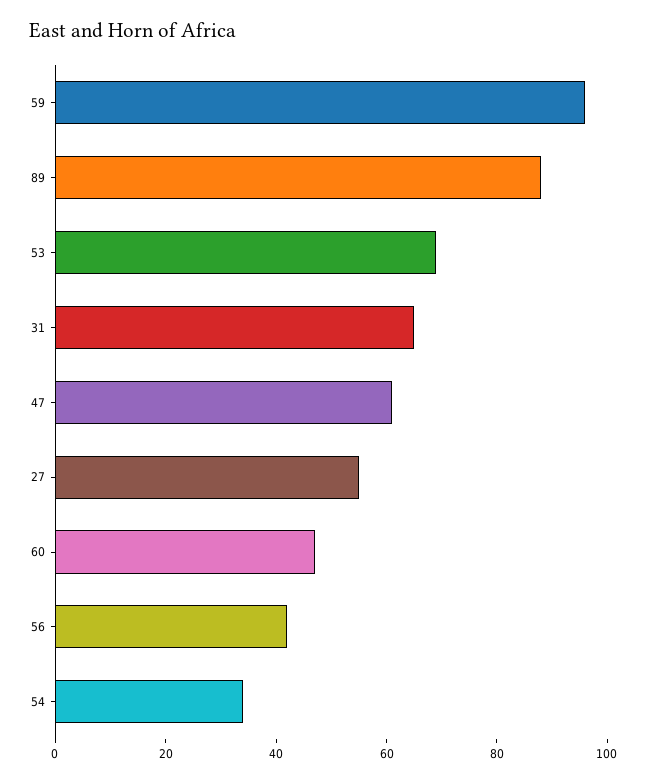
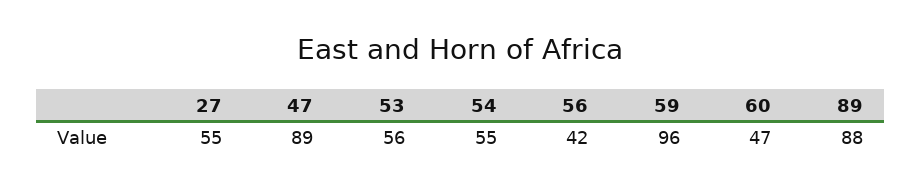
  {
    "59": 96,
    "89": 88,
-   "53": 70,
+   "53": 56,
-   "31": 65,
-   "47": 60,
+   "47": 89,
    "27": 55,
    "60": 47,
    "56": 42,
-   "54": 35
+   "54": 55
  }

